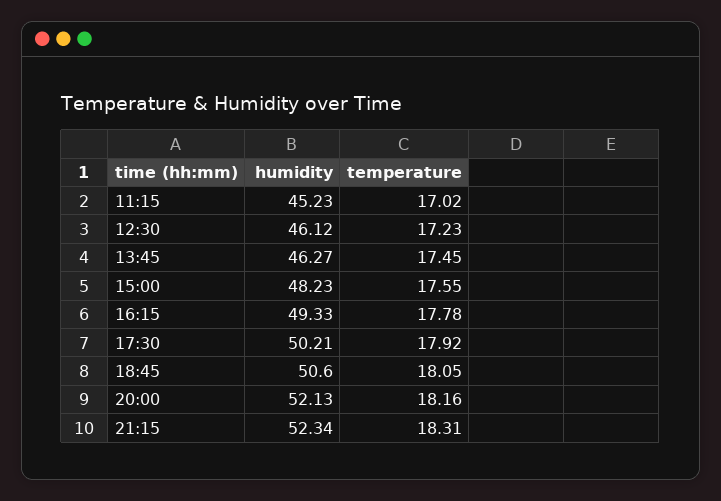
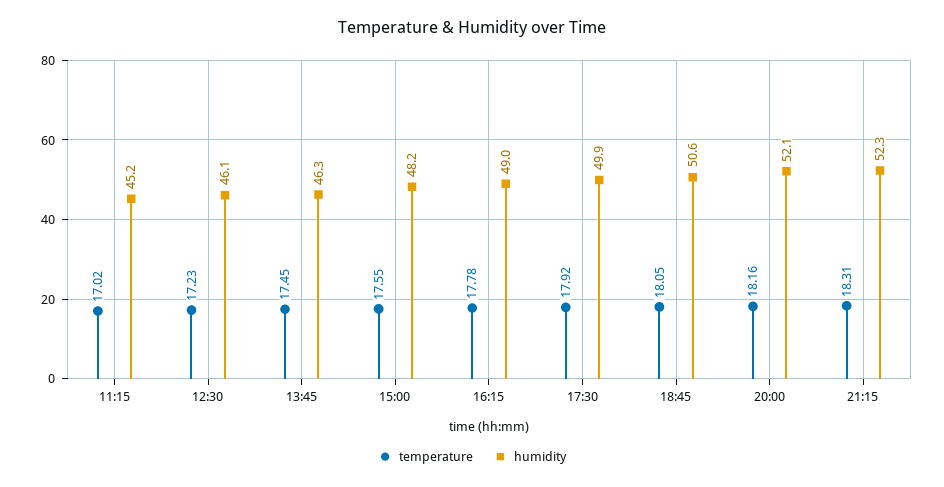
  {
    "humidity": {
      "11:15": 45.23,
      "12:30": 46.12,
      "13:45": 46.27,
      "15:00": 48.23,
-     "16:15": 49.33,
+     "16:15": 49,
-     "17:30": 50.21,
+     "17:30": 49.9,
      "18:45": 50.6,
      "20:00": 52.13,
      "21:15": 52.34
    },
    "temperature": {
      "11:15": 17.02,
      "12:30": 17.23,
      "13:45": 17.45,
      "15:00": 17.55,
      "16:15": 17.78,
      "17:30": 17.92,
      "18:45": 18.05,
      "20:00": 18.16,
      "21:15": 18.31
    }
  }

